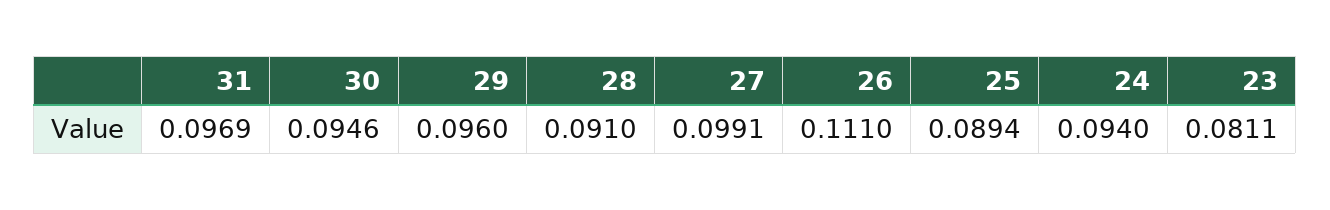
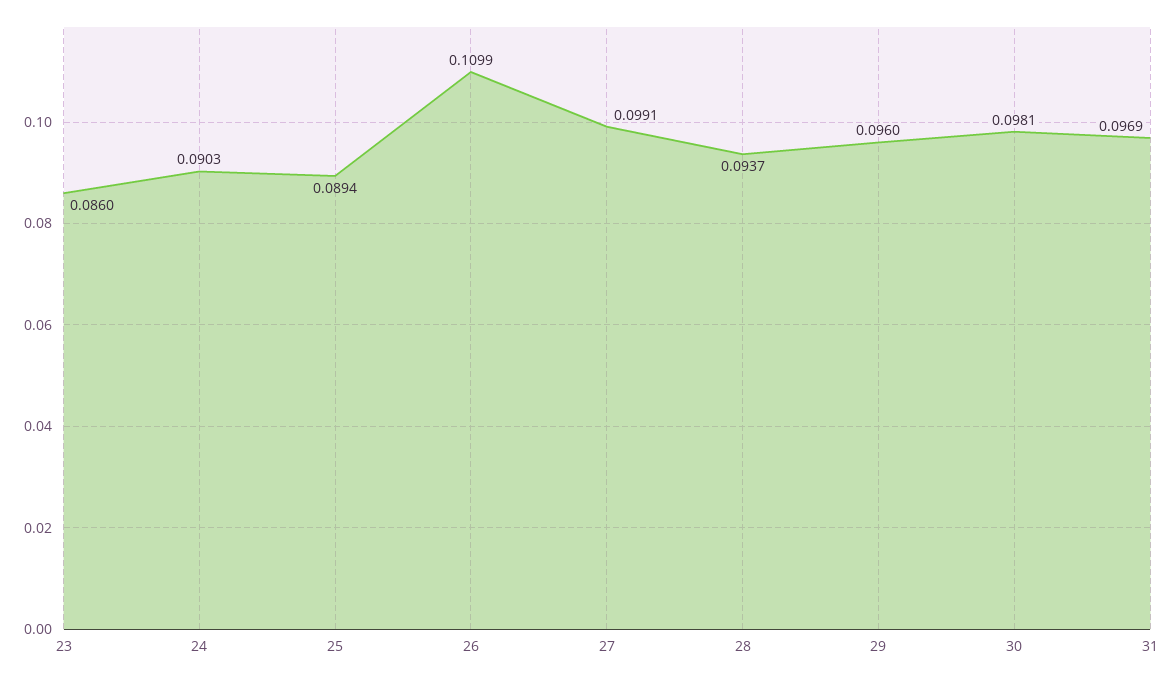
  {
    "31": 0.0969,
-   "30": 0.0946,
+   "30": 0.0981,
    "29": 0.096,
-   "28": 0.091,
+   "28": 0.0937,
    "27": 0.0991,
-   "26": 0.111,
+   "26": 0.1099,
    "25": 0.0894,
-   "24": 0.094,
+   "24": 0.0903,
-   "23": 0.0811
+   "23": 0.086
  }

